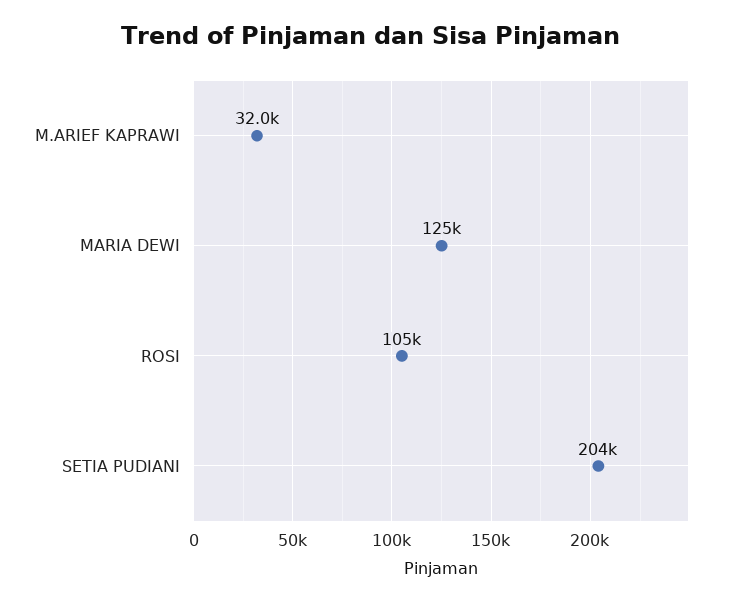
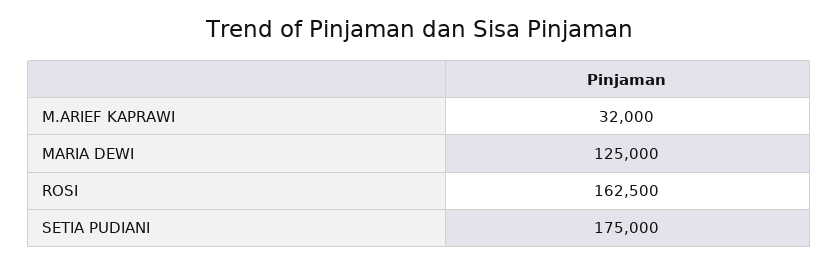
  {
    "M.ARIEF KAPRAWI": 32000,
    "MARIA DEWI": 125000,
-   "ROSI": 105000,
+   "ROSI": 162500,
-   "SETIA PUDIANI": 204000
+   "SETIA PUDIANI": 175000
  }

